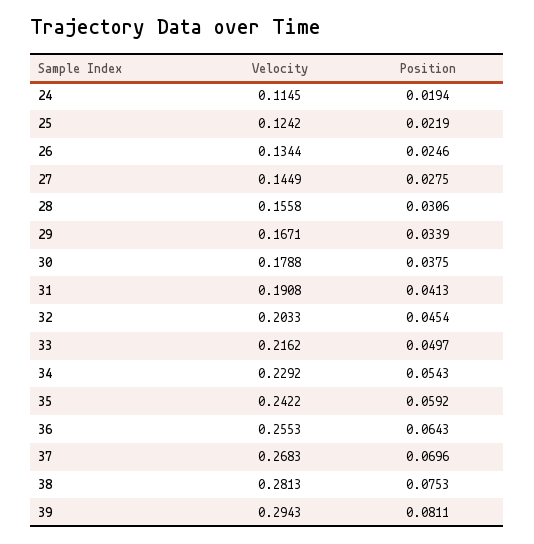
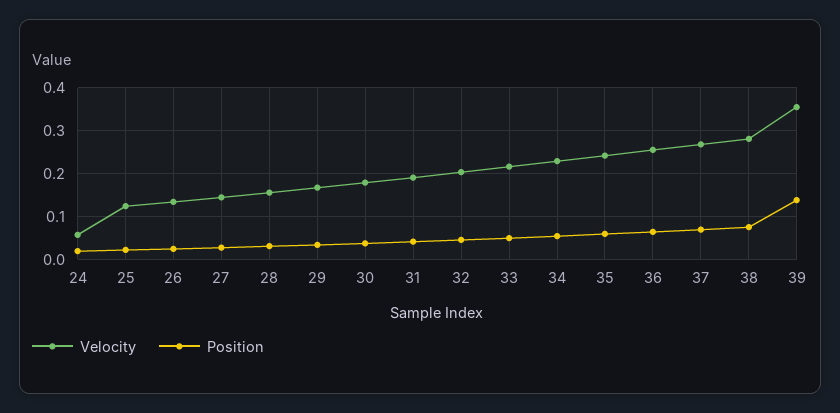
  {
    "Velocity": {
-     "24": 0.1145,
+     "24": 0.06,
      "25": 0.1242,
      "26": 0.1344,
      "27": 0.1449,
      "28": 0.1558,
      "29": 0.1671,
      "30": 0.1788,
      "31": 0.1908,
      "32": 0.2033,
      "33": 0.2162,
      "34": 0.2292,
      "35": 0.2422,
      "36": 0.2553,
      "37": 0.2683,
      "38": 0.2813,
-     "39": 0.2943
+     "39": 0.36
    },
    "Position": {
      "24": 0.0194,
      "25": 0.0219,
      "26": 0.0246,
      "27": 0.0275,
      "28": 0.0306,
      "29": 0.0339,
      "30": 0.0375,
      "31": 0.0413,
      "32": 0.0454,
      "33": 0.0497,
      "34": 0.0543,
      "35": 0.0592,
      "36": 0.0643,
      "37": 0.0696,
      "38": 0.0753,
-     "39": 0.0811
+     "39": 0.14
    }
  }

